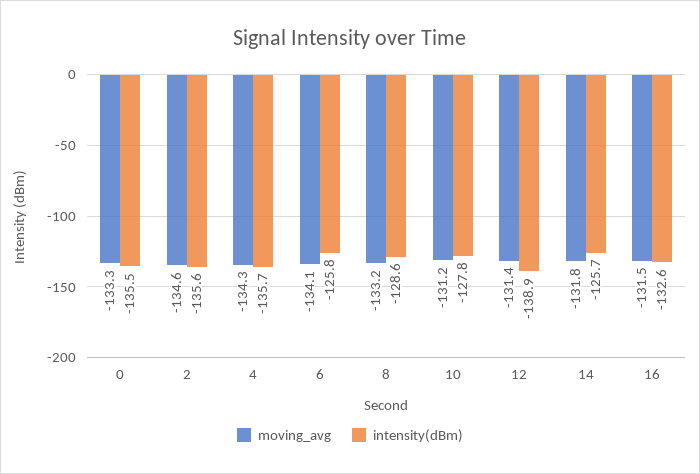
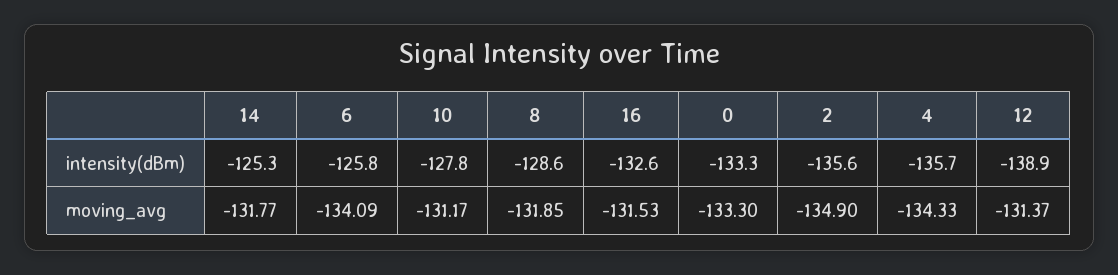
  {
    "moving_avg": {
      "0": -133.3,
-     "2": -134.6,
+     "2": -134.9,
      "4": -134.33,
      "6": -134.09,
-     "8": -133.2,
+     "8": -131.85,
      "10": -131.17,
      "12": -131.37,
      "14": -131.77,
      "16": -131.53
    },
    "intensity(dBm)": {
-     "0": -135.5,
+     "0": -133.3,
      "2": -135.6,
      "4": -135.7,
      "6": -125.8,
      "8": -128.6,
      "10": -127.8,
      "12": -138.9,
-     "14": -125.7,
+     "14": -125.3,
      "16": -132.6
    }
  }

